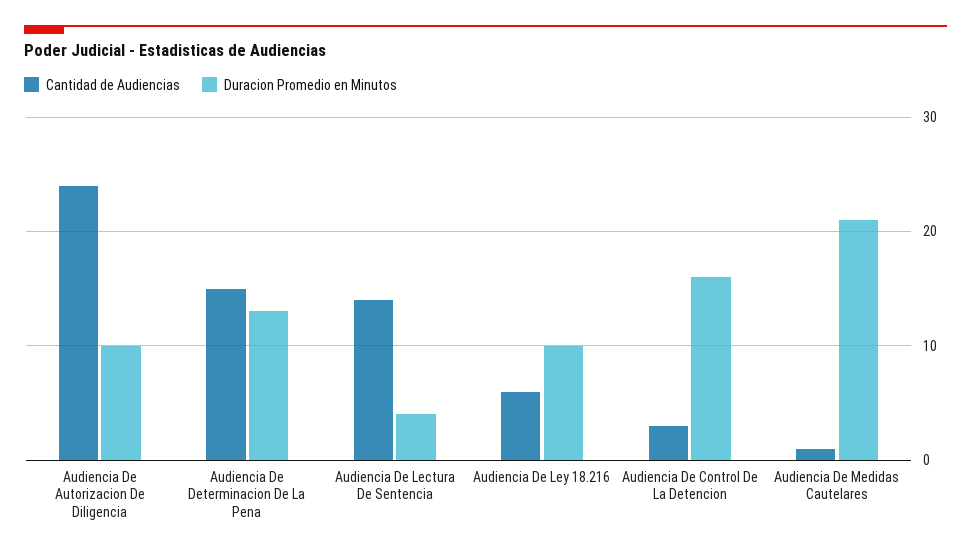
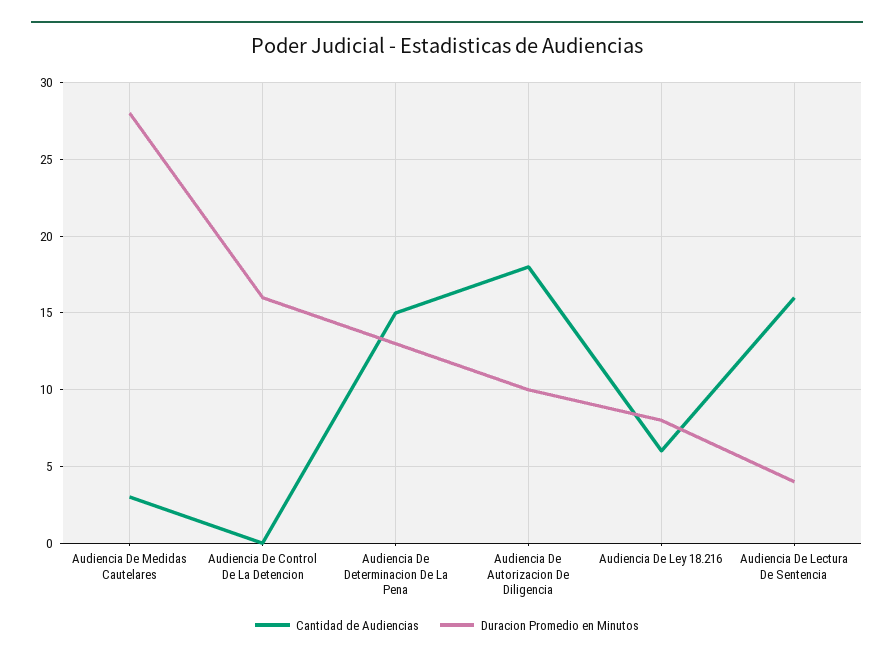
  {
    "Cantidad de Audiencias": {
-     "Audiencia De Autorizacion De Diligencia": 24,
+     "Audiencia De Autorizacion De Diligencia": 18,
      "Audiencia De Determinacion De La Pena": 15,
-     "Audiencia De Lectura De Sentencia": 14,
+     "Audiencia De Lectura De Sentencia": 16,
      "Audiencia De Ley 18.216": 6,
-     "Audiencia De Control De La Detencion": 3,
+     "Audiencia De Control De La Detencion": 0,
-     "Audiencia De Medidas Cautelares": 1
+     "Audiencia De Medidas Cautelares": 3
    },
    "Duracion Promedio en Minutos": {
      "Audiencia De Autorizacion De Diligencia": 10,
      "Audiencia De Determinacion De La Pena": 13,
      "Audiencia De Lectura De Sentencia": 4,
-     "Audiencia De Ley 18.216": 10,
+     "Audiencia De Ley 18.216": 8,
      "Audiencia De Control De La Detencion": 16,
-     "Audiencia De Medidas Cautelares": 21
+     "Audiencia De Medidas Cautelares": 28
    }
  }

